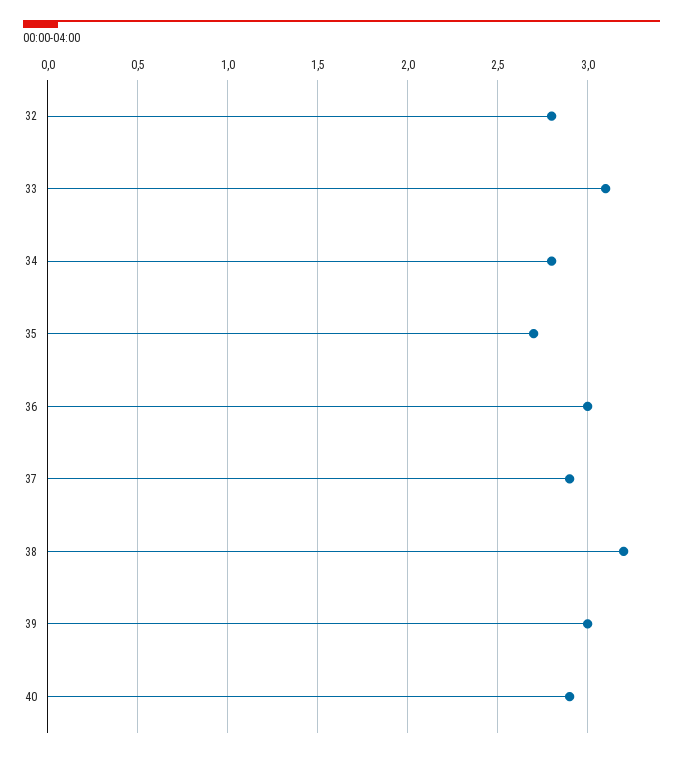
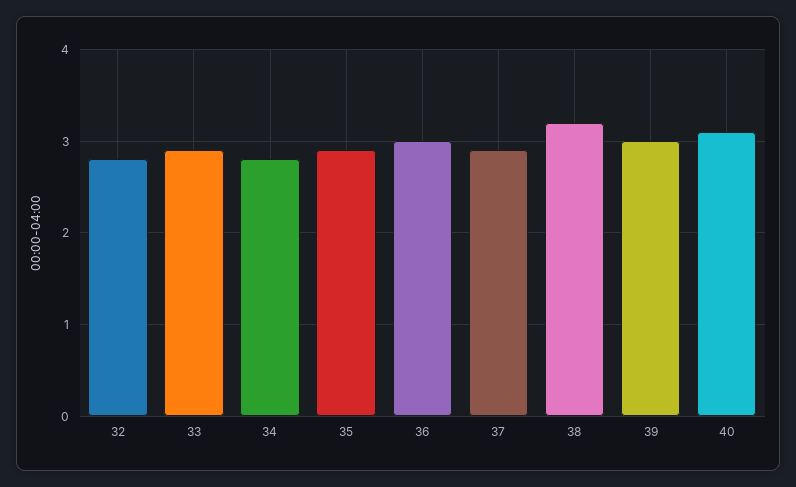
  {
    "32": 2.8,
-   "33": 3.1,
+   "33": 2.9,
    "34": 2.8,
-   "35": 2.7,
+   "35": 2.9,
    "36": 3,
    "37": 2.9,
    "38": 3.2,
    "39": 3,
-   "40": 2.9
+   "40": 3.1
  }

